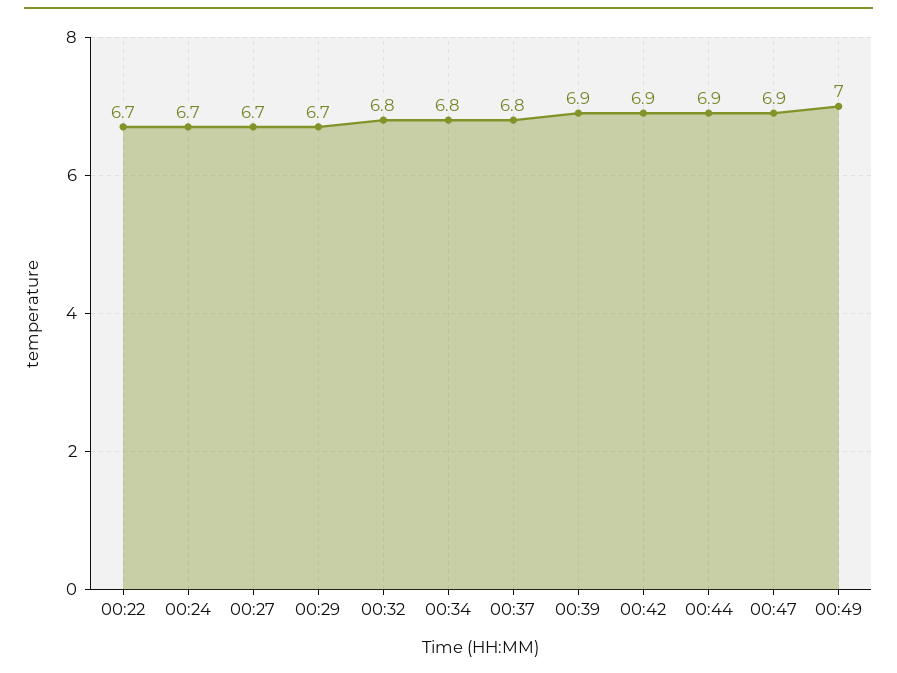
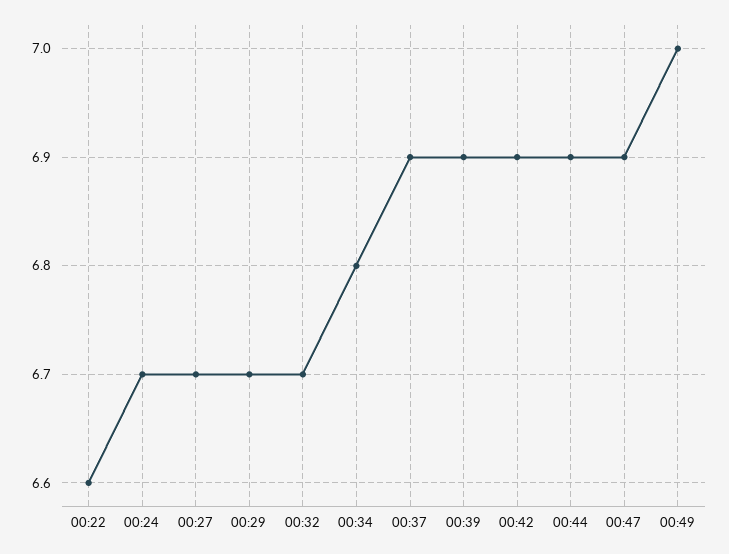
  {
-   "00:22": 6.7,
+   "00:22": 6.6,
    "00:24": 6.7,
    "00:27": 6.7,
    "00:29": 6.7,
-   "00:32": 6.8,
+   "00:32": 6.7,
    "00:34": 6.8,
-   "00:37": 6.8,
+   "00:37": 6.9,
    "00:39": 6.9,
    "00:42": 6.9,
    "00:44": 6.9,
    "00:47": 6.9,
    "00:49": 7
  }

